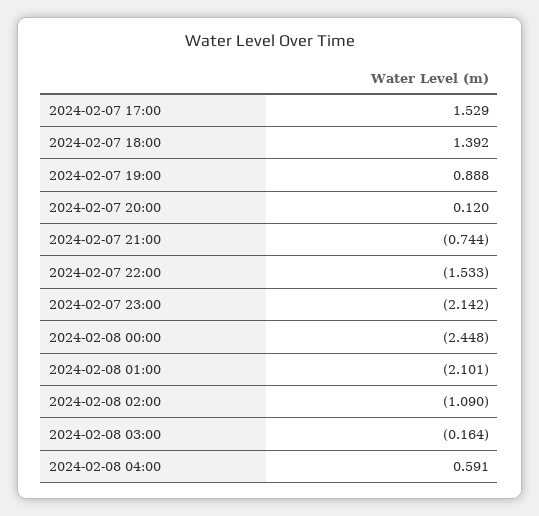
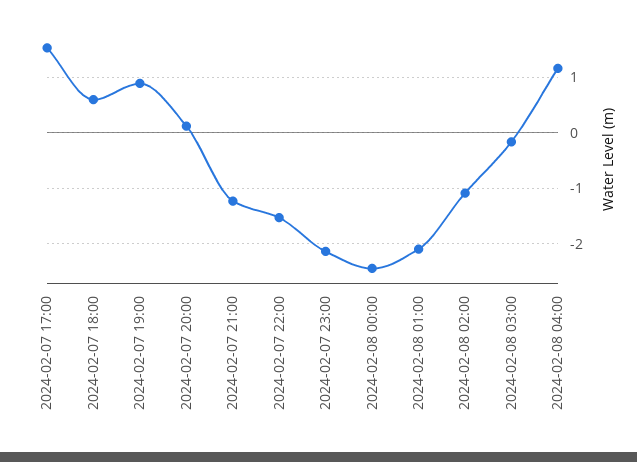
  {
    "2024-02-07 17:00": 1.529,
-   "2024-02-07 18:00": 1.392,
+   "2024-02-07 18:00": 0.6,
    "2024-02-07 19:00": 0.888,
    "2024-02-07 20:00": 0.12,
-   "2024-02-07 21:00": -0.744,
+   "2024-02-07 21:00": -1.2,
    "2024-02-07 22:00": -1.533,
    "2024-02-07 23:00": -2.142,
    "2024-02-08 00:00": -2.448,
    "2024-02-08 01:00": -2.101,
    "2024-02-08 02:00": -1.09,
    "2024-02-08 03:00": -0.164,
-   "2024-02-08 04:00": 0.591
+   "2024-02-08 04:00": 1.2
  }

